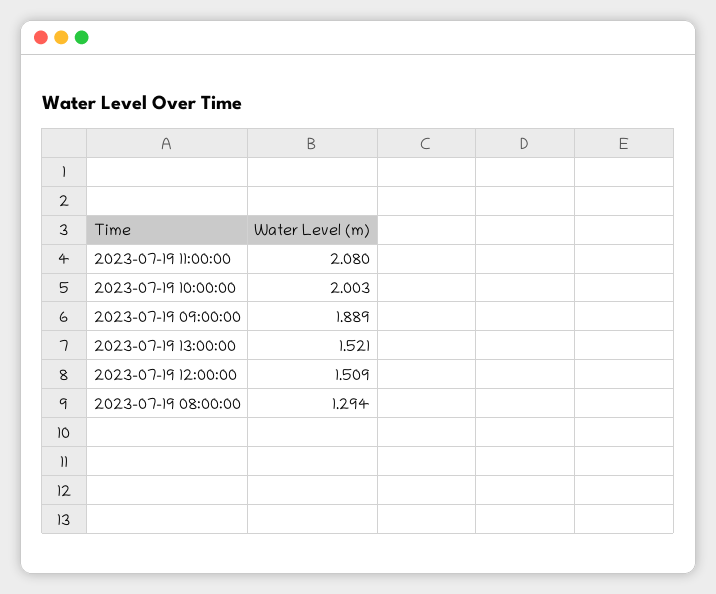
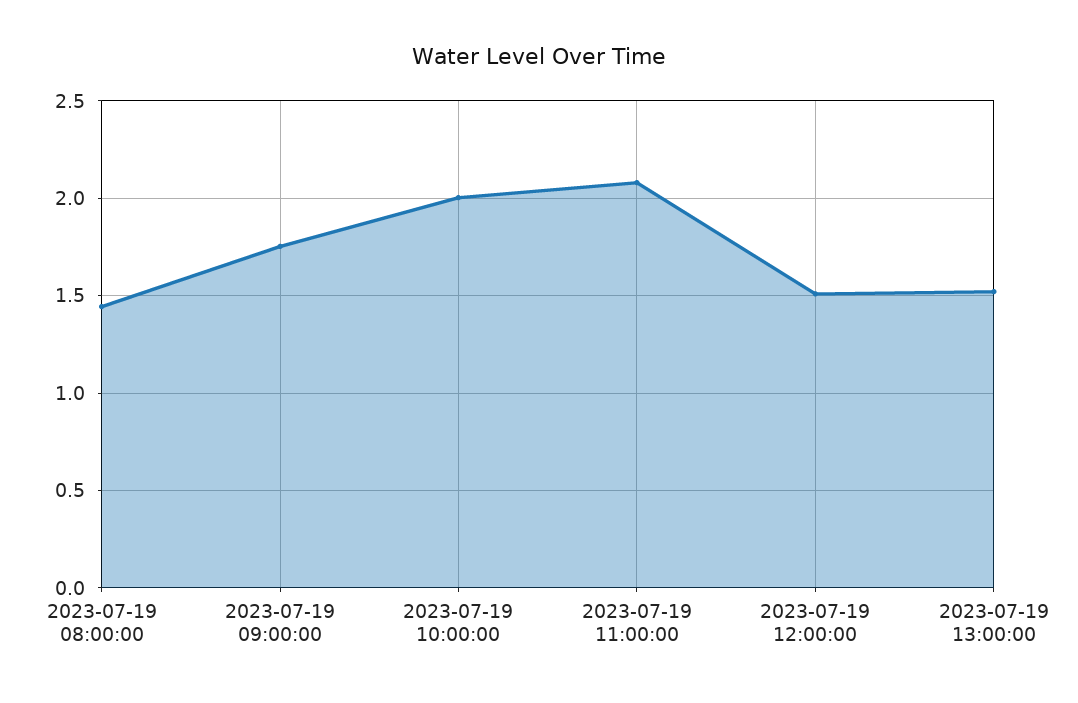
  {
    "2023-07-19 11:00:00": 2.08,
    "2023-07-19 10:00:00": 2.003,
-   "2023-07-19 09:00:00": 1.889,
+   "2023-07-19 09:00:00": 1.75,
    "2023-07-19 13:00:00": 1.521,
    "2023-07-19 12:00:00": 1.509,
-   "2023-07-19 08:00:00": 1.294
+   "2023-07-19 08:00:00": 1.45
  }

